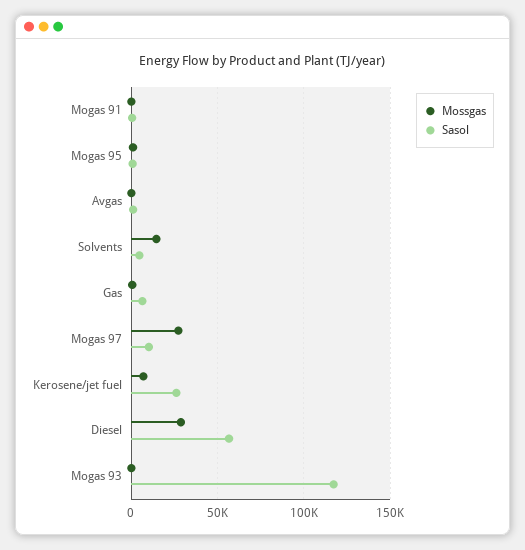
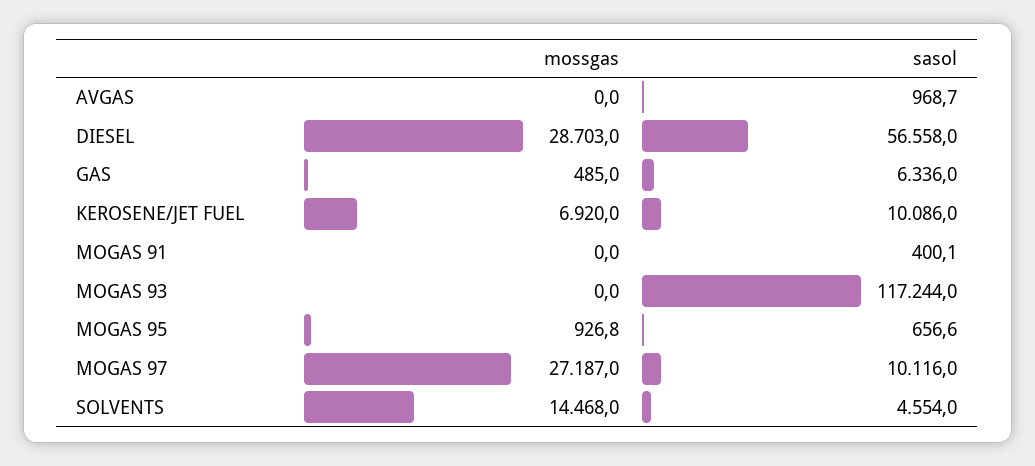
  {
    "Mossgas": {
      "Mogas 91": 0,
      "Mogas 95": 926.8,
      "Avgas": 0,
      "Solvents": 14468,
      "Gas": 485,
      "Mogas 97": 27187,
      "Kerosene/jet fuel": 6920,
      "Diesel": 28703,
      "Mogas 93": 0
    },
    "Sasol": {
      "Mogas 91": 400.1,
      "Mogas 95": 656.6,
      "Avgas": 968.7,
      "Solvents": 4554,
      "Gas": 6336,
      "Mogas 97": 10116,
-     "Kerosene/jet fuel": 25000,
+     "Kerosene/jet fuel": 10086,
      "Diesel": 56558,
      "Mogas 93": 117244
    }
  }

